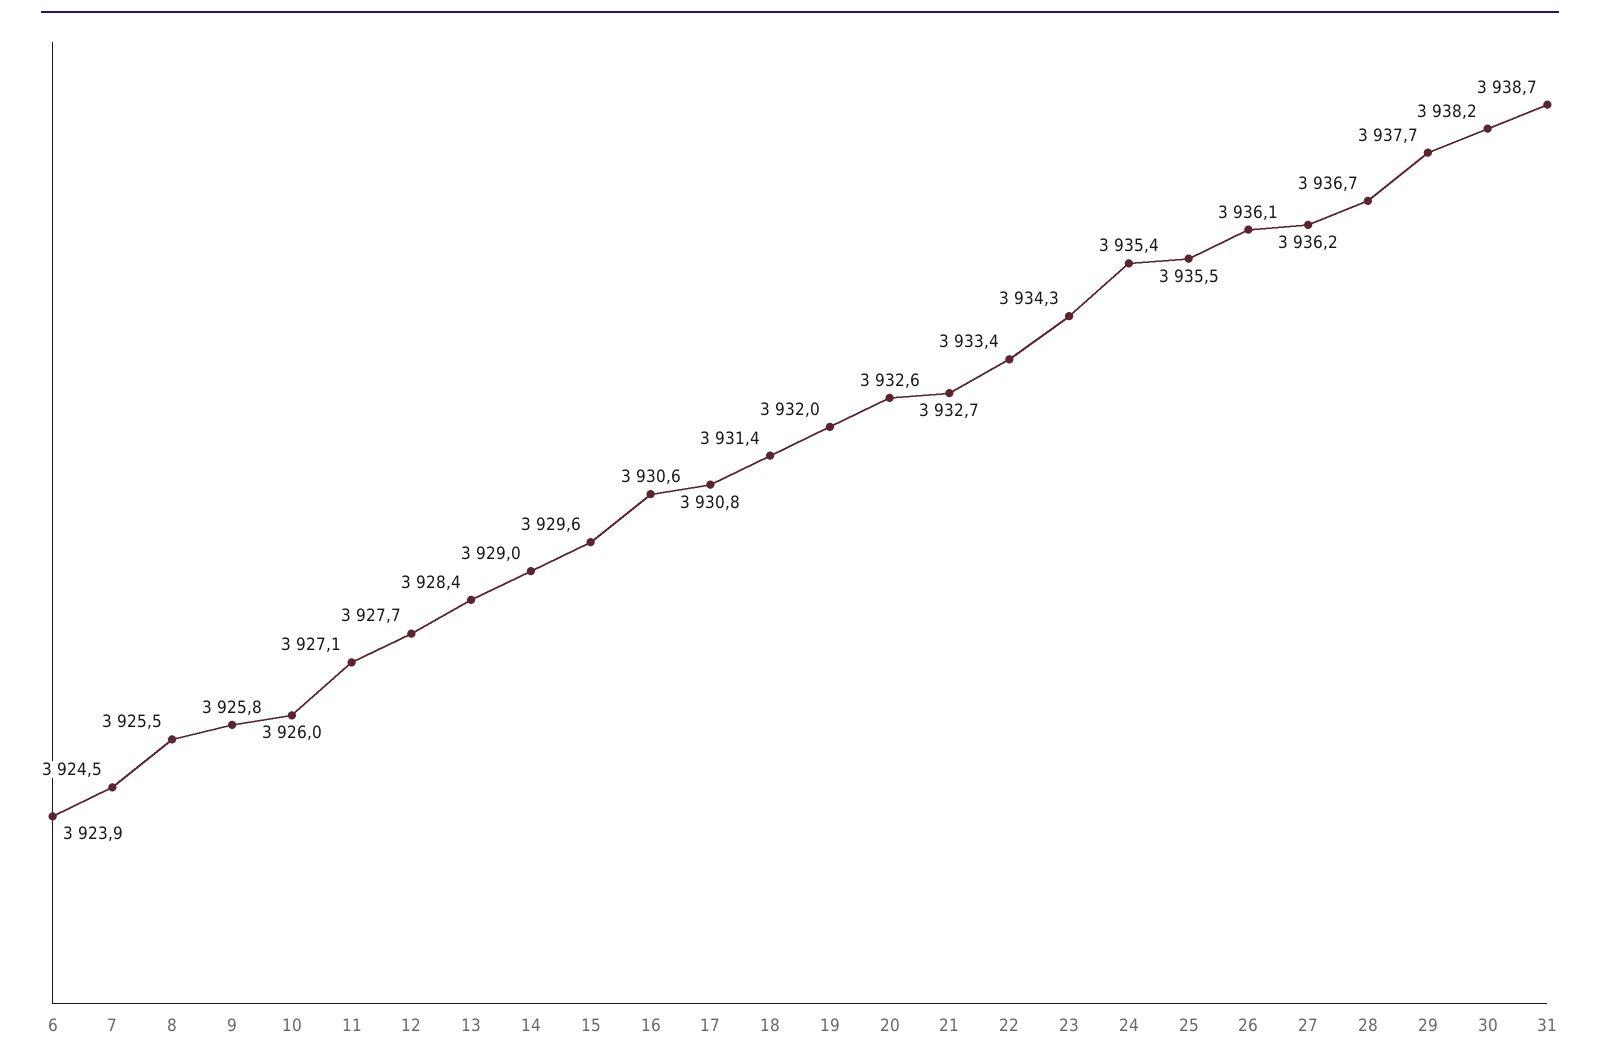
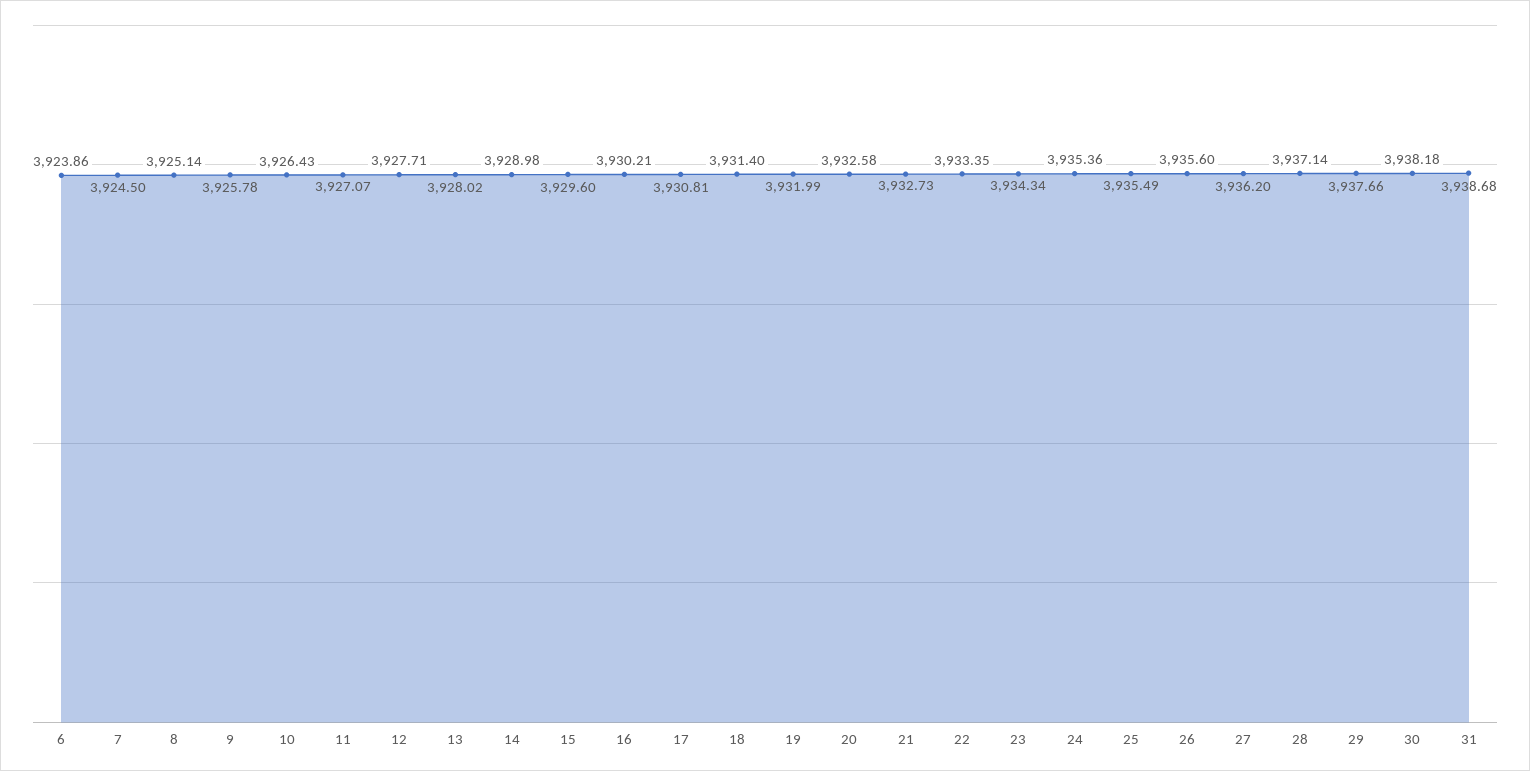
  {
    "6": 3923.86,
    "7": 3924.5,
-   "8": 3925.5,
+   "8": 3925.14,
    "9": 3925.78,
-   "10": 3926,
+   "10": 3926.43,
    "11": 3927.07,
    "12": 3927.71,
-   "13": 3928.4,
+   "13": 3928.02,
    "14": 3928.98,
    "15": 3929.6,
-   "16": 3930.6,
+   "16": 3930.21,
    "17": 3930.81,
    "18": 3931.4,
    "19": 3931.99,
    "20": 3932.58,
    "21": 3932.73,
    "22": 3933.35,
    "23": 3934.34,
    "24": 3935.36,
    "25": 3935.49,
-   "26": 3936.1,
+   "26": 3935.6,
    "27": 3936.2,
-   "28": 3936.7,
+   "28": 3937.14,
    "29": 3937.66,
    "30": 3938.18,
    "31": 3938.68
  }

